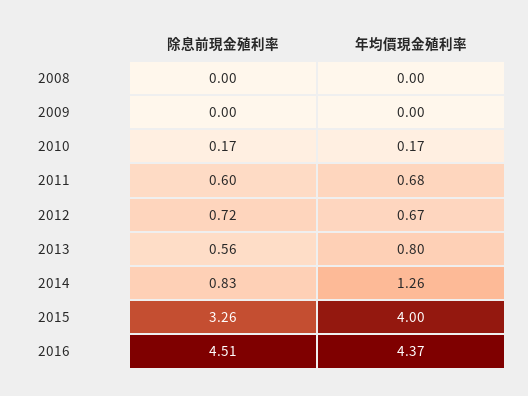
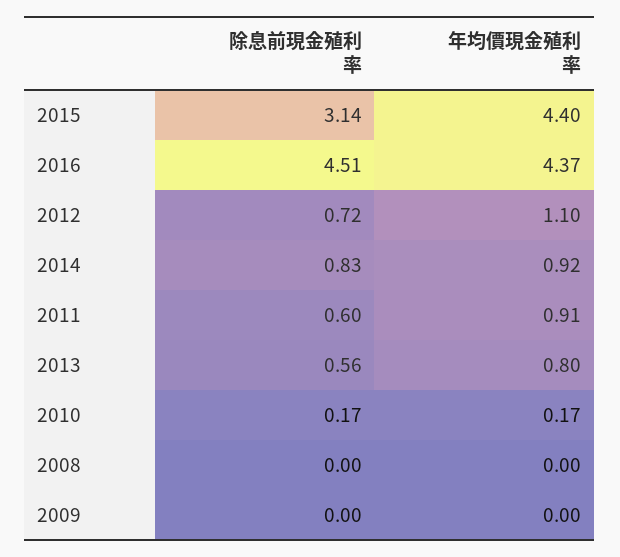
  {
    "除息前現金殖利率": {
      "2008": 0,
      "2009": 0,
      "2010": 0.17,
      "2011": 0.6,
      "2012": 0.72,
      "2013": 0.56,
      "2014": 0.83,
-     "2015": 3.26,
+     "2015": 3.14,
      "2016": 4.51
    },
    "年均價現金殖利率": {
      "2008": 0,
      "2009": 0,
      "2010": 0.17,
-     "2011": 0.68,
+     "2011": 0.91,
-     "2012": 0.67,
+     "2012": 1.1,
      "2013": 0.8,
-     "2014": 1.26,
+     "2014": 0.92,
-     "2015": 4,
+     "2015": 4.4,
      "2016": 4.37
    }
  }

